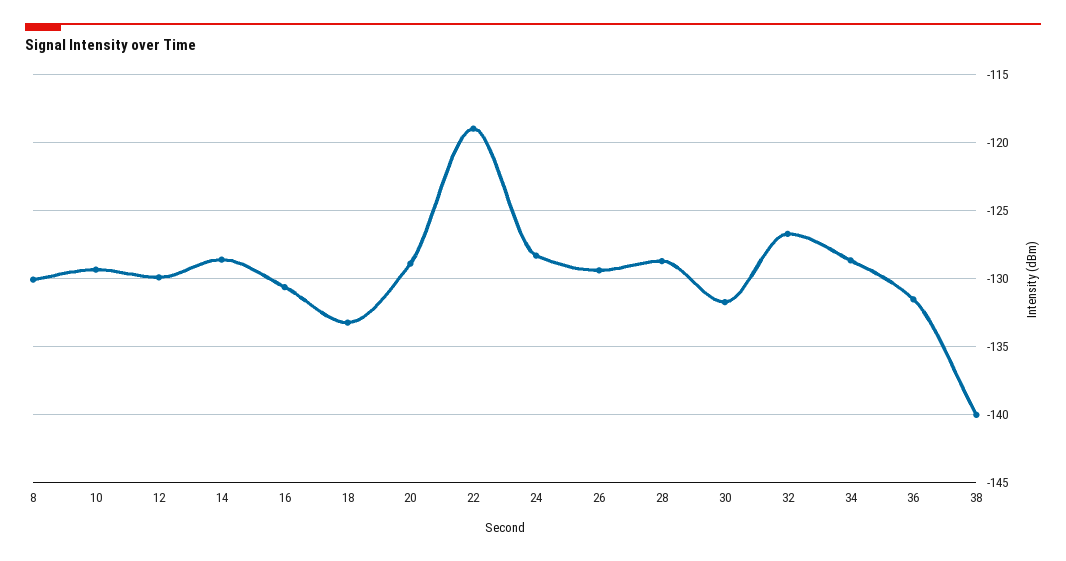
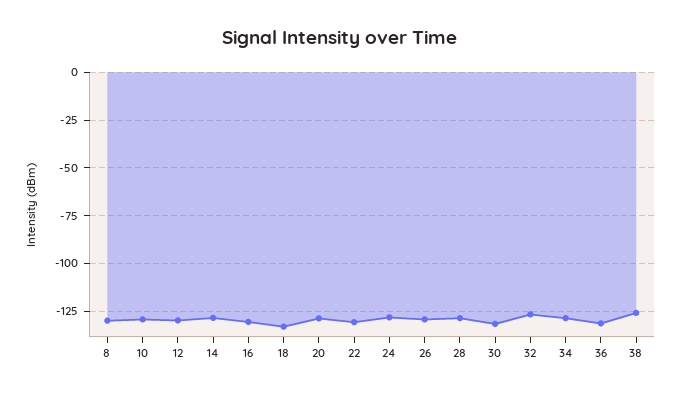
  {
    "8": -130,
    "10": -129.5,
    "12": -130,
    "14": -128.5,
    "16": -130.5,
    "18": -133,
    "20": -129,
-   "22": -119,
+   "22": -130,
    "24": -128.5,
    "26": -129.5,
    "28": -128.5,
    "30": -131.5,
    "32": -126.5,
    "34": -128.5,
    "36": -131.5,
-   "38": -140
+   "38": -125
  }

